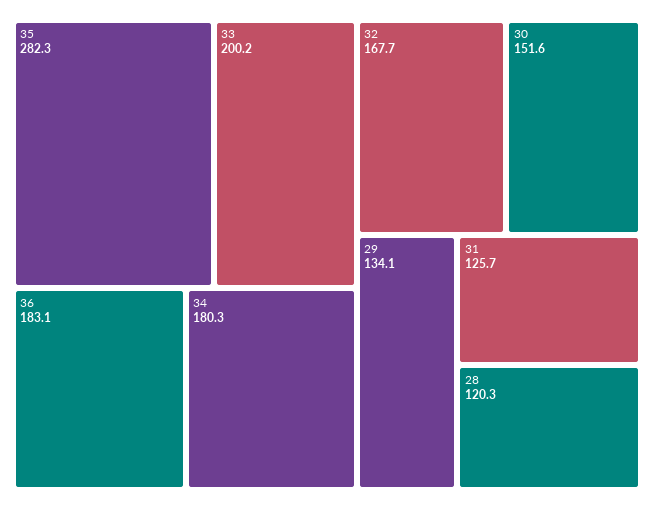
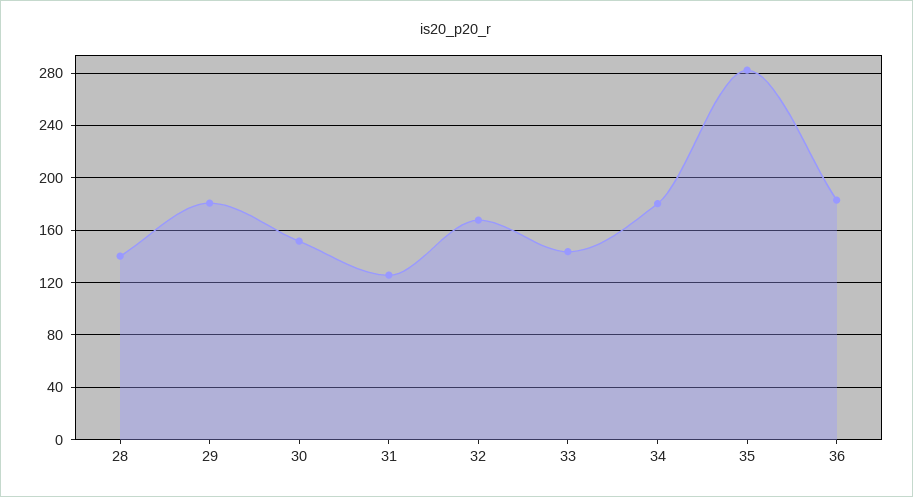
  {
    "35": 282.3,
-   "33": 200.2,
+   "33": 145,
    "36": 183.1,
    "34": 180.3,
    "32": 167.7,
    "30": 151.6,
-   "29": 134.1,
+   "29": 180,
    "31": 125.7,
-   "28": 120.3
+   "28": 140
  }

